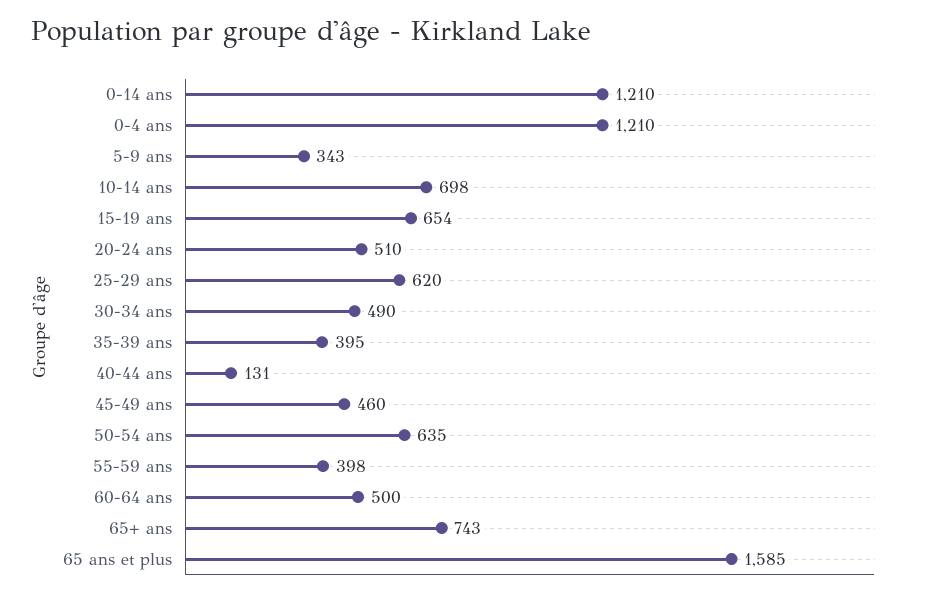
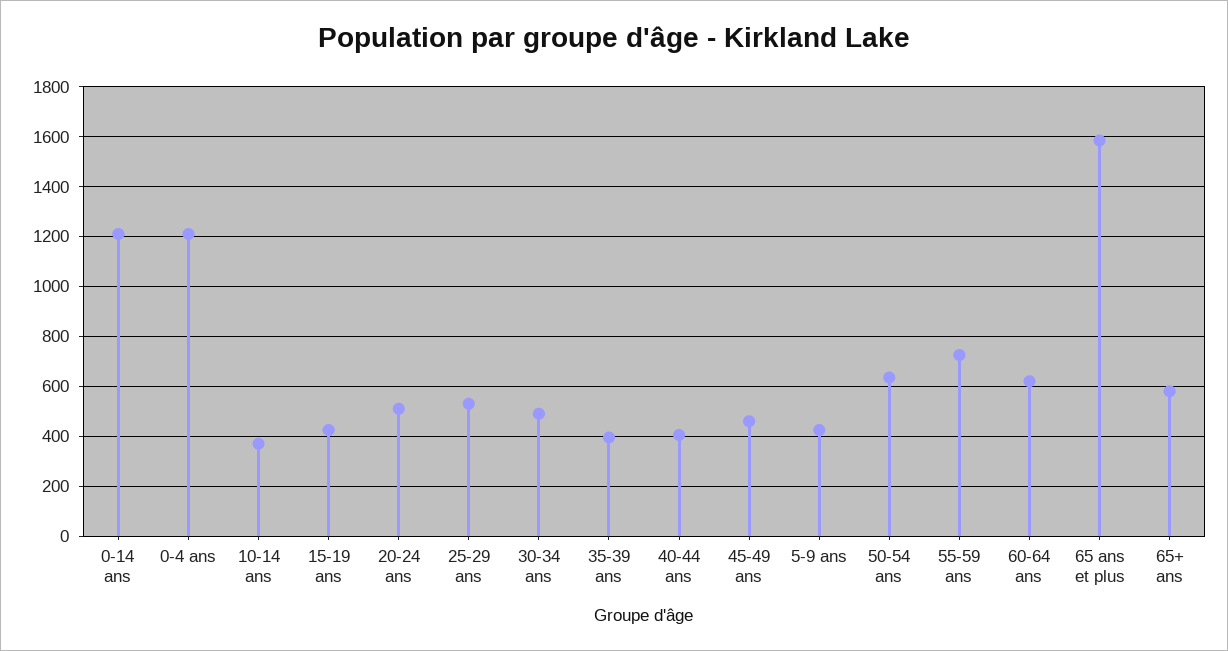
  {
    "0-14 ans": 1210,
    "0-4 ans": 1210,
-   "5-9 ans": 343,
+   "5-9 ans": 425,
-   "10-14 ans": 698,
+   "10-14 ans": 375,
-   "15-19 ans": 654,
+   "15-19 ans": 425,
    "20-24 ans": 510,
-   "25-29 ans": 620,
+   "25-29 ans": 525,
    "30-34 ans": 490,
    "35-39 ans": 395,
-   "40-44 ans": 131,
+   "40-44 ans": 400,
    "45-49 ans": 460,
    "50-54 ans": 635,
-   "55-59 ans": 398,
+   "55-59 ans": 725,
-   "60-64 ans": 500,
+   "60-64 ans": 625,
-   "65+ ans": 743,
+   "65+ ans": 575,
    "65 ans et plus": 1585
  }

